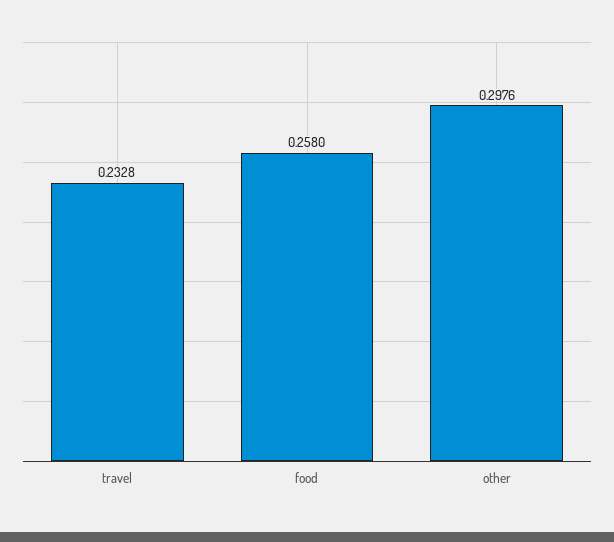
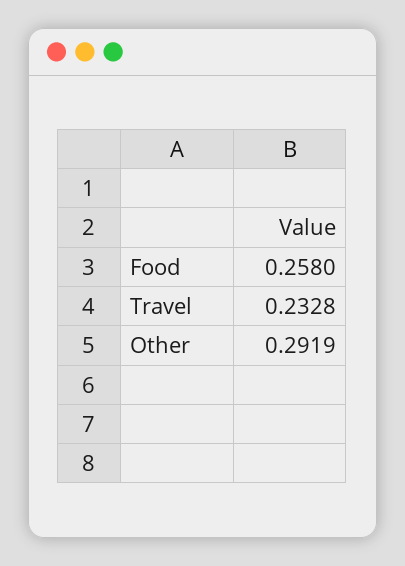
  {
    "travel": 0.2328,
    "food": 0.258,
-   "other": 0.2976
+   "other": 0.2919
  }

